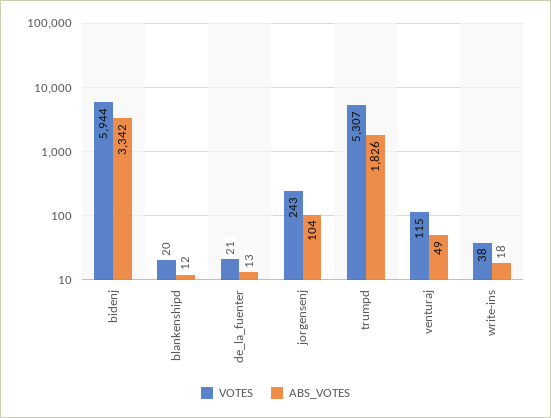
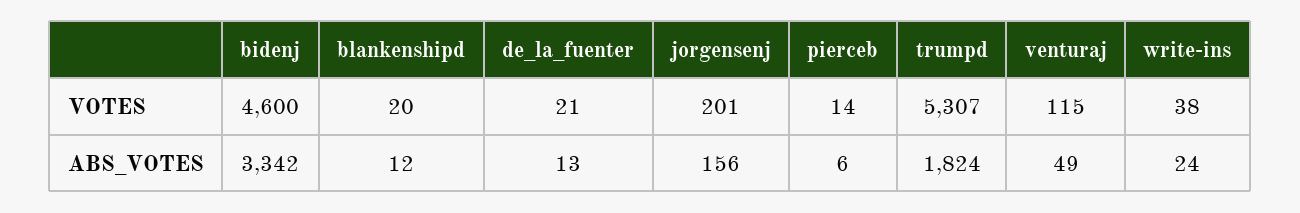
  {
    "VOTES": {
-     "bidenj": 5944,
+     "bidenj": 4600,
      "blankenshipd": 20,
      "de_la_fuenter": 21,
-     "jorgensenj": 243,
+     "jorgensenj": 201,
      "trumpd": 5307,
      "venturaj": 115,
-     "write-ins": 38
+     "write-ins": 38,
+     "pierceb": 14
    },
    "ABS_VOTES": {
      "bidenj": 3342,
      "blankenshipd": 12,
      "de_la_fuenter": 13,
-     "jorgensenj": 104,
+     "jorgensenj": 156,
-     "trumpd": 1826,
+     "trumpd": 1824,
      "venturaj": 49,
-     "write-ins": 18
+     "write-ins": 24,
+     "pierceb": 6
    }
  }

